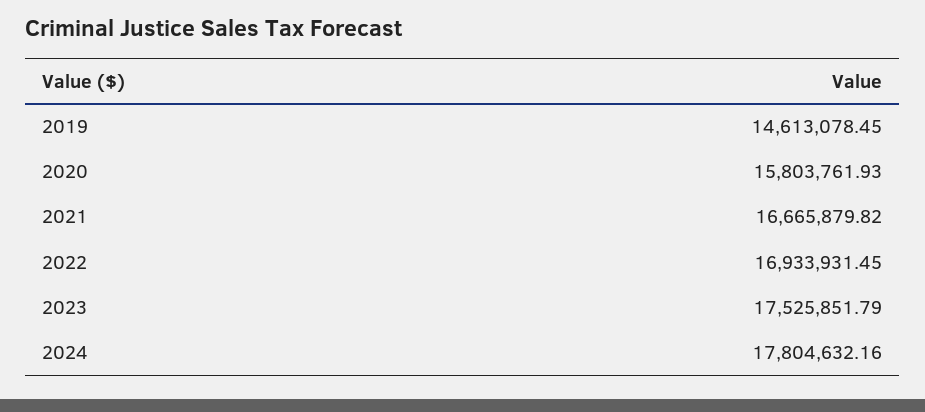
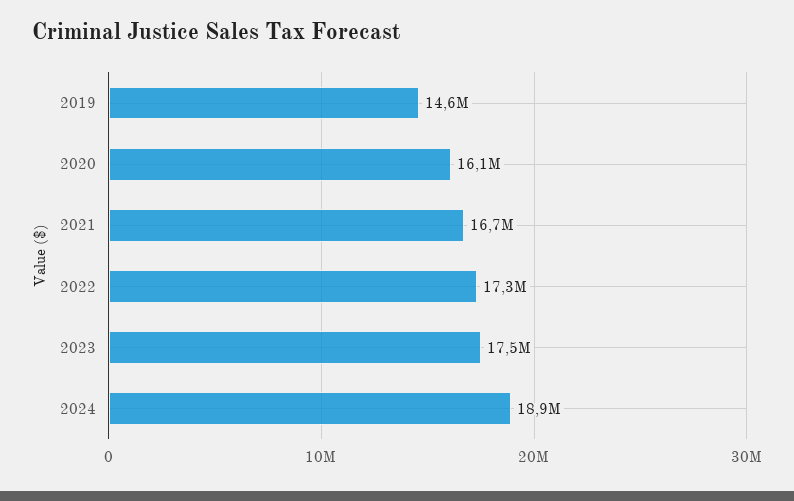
  {
    "2019": 14613078.45,
-   "2020": 15803761.93,
+   "2020": 16100000,
    "2021": 16665879.82,
-   "2022": 16933931.45,
+   "2022": 17300000,
    "2023": 17525851.79,
-   "2024": 17804632.16
+   "2024": 18900000
  }

